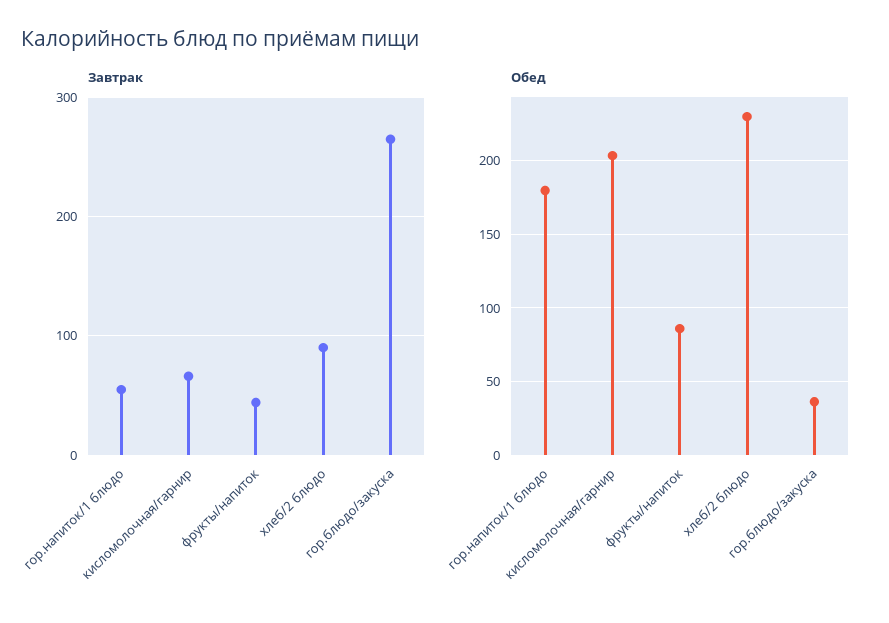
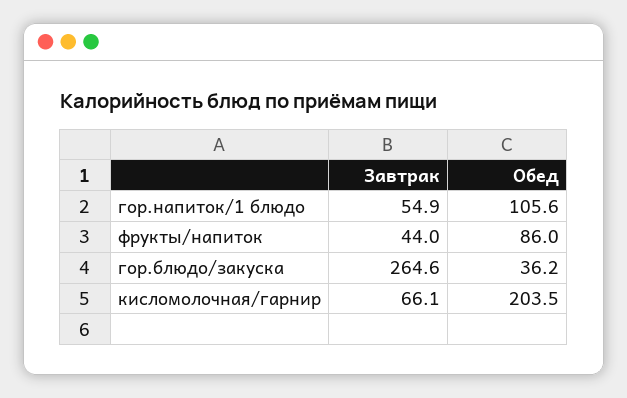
  {
    "Завтрак": {
      "гор.напиток/1 блюдо": 54.9,
      "кисломолочная/гарнир": 66.1,
      "фрукты/напиток": 44,
-     "хлеб/2 блюдо": 90,
      "гор.блюдо/закуска": 264.6
    },
    "Обед": {
-     "гор.напиток/1 блюдо": 180,
+     "гор.напиток/1 блюдо": 105.6,
      "кисломолочная/гарнир": 203.5,
      "фрукты/напиток": 86,
-     "хлеб/2 блюдо": 230,
      "гор.блюдо/закуска": 36.2
    }
  }

